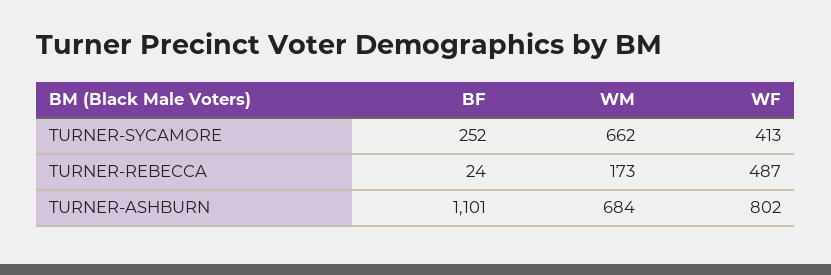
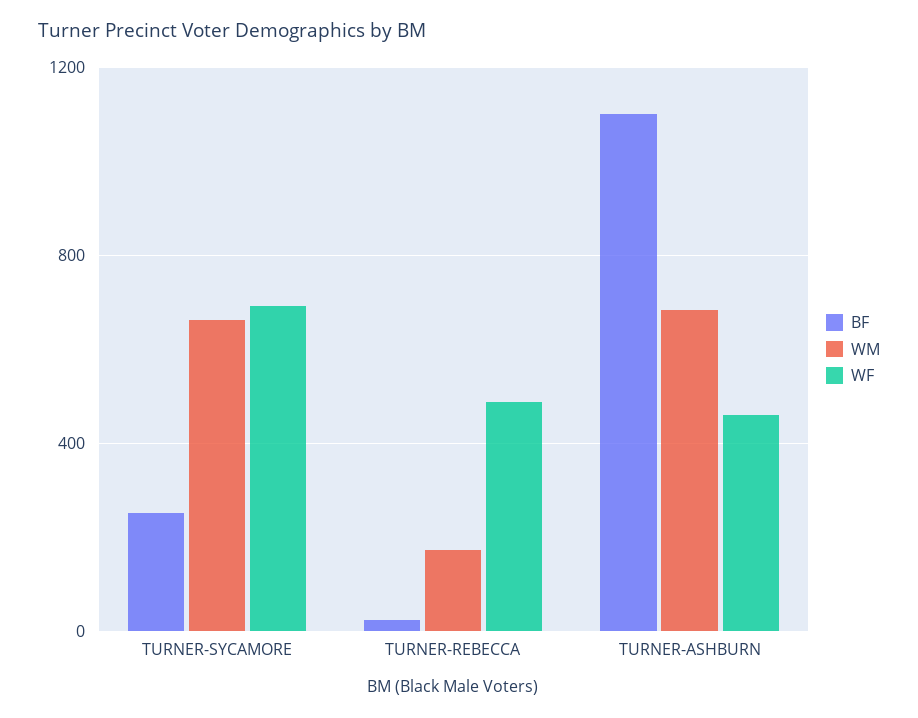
  {
    "BF": {
      "TURNER-SYCAMORE": 252,
      "TURNER-REBECCA": 24,
      "TURNER-ASHBURN": 1101
    },
    "WM": {
      "TURNER-SYCAMORE": 662,
      "TURNER-REBECCA": 173,
      "TURNER-ASHBURN": 684
    },
    "WF": {
-     "TURNER-SYCAMORE": 413,
+     "TURNER-SYCAMORE": 700,
      "TURNER-REBECCA": 487,
-     "TURNER-ASHBURN": 802
+     "TURNER-ASHBURN": 450
    }
  }

